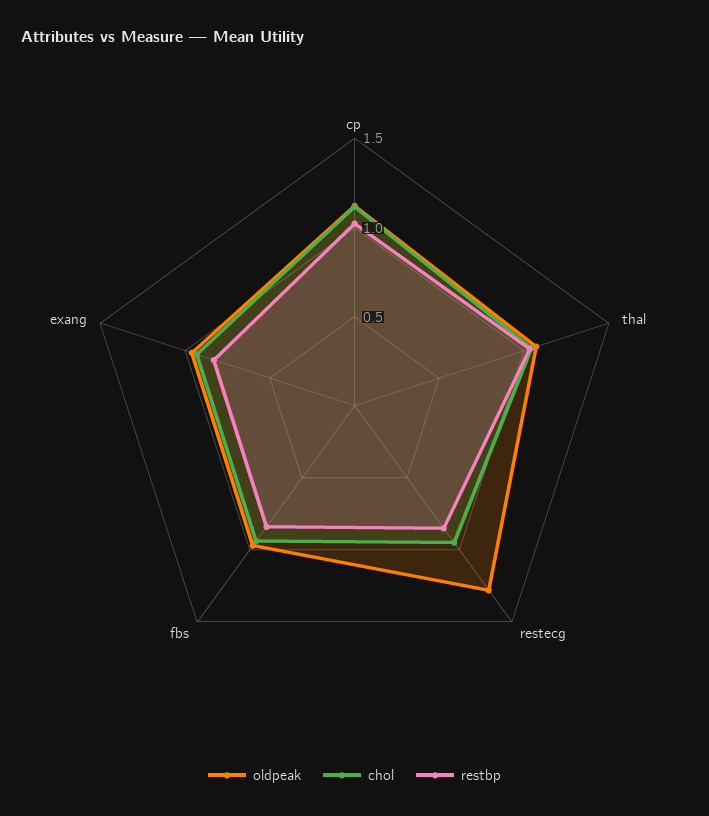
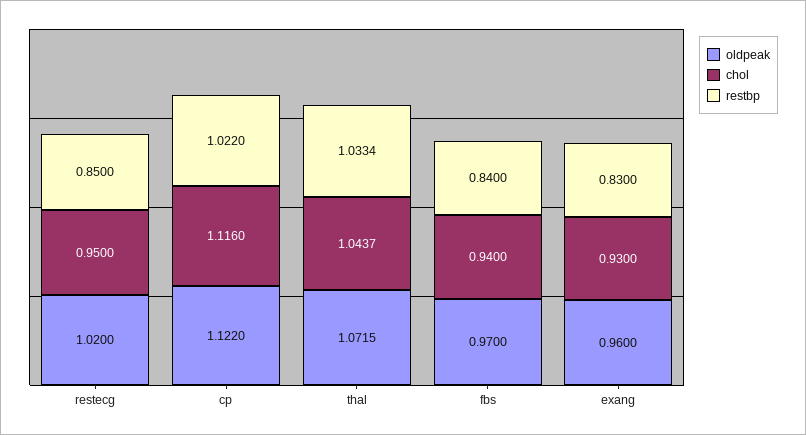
  {
    "oldpeak": {
      "cp": 1.122,
      "thal": 1.0715,
-     "restecg": 1.3,
+     "restecg": 1.02,
      "fbs": 0.97,
      "exang": 0.96
    },
    "chol": {
      "cp": 1.116,
      "thal": 1.0437,
      "restecg": 0.95,
      "fbs": 0.94,
      "exang": 0.93
    },
    "restbp": {
      "cp": 1.022,
      "thal": 1.0334,
      "restecg": 0.85,
      "fbs": 0.84,
      "exang": 0.83
    }
  }

